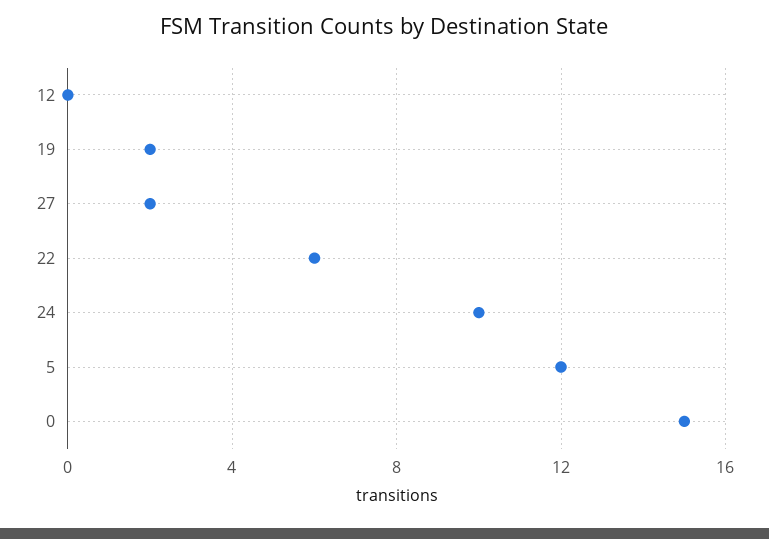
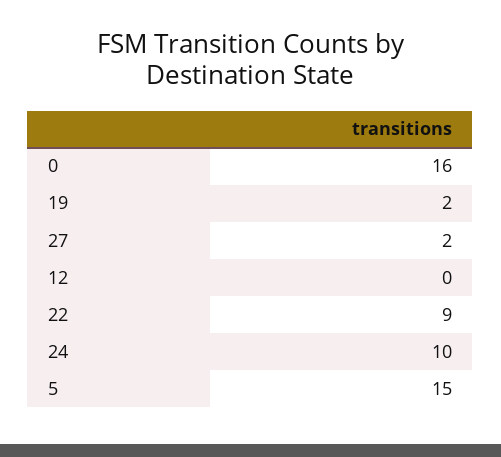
  {
    "12": 0,
    "19": 2,
    "27": 2,
-   "22": 6,
+   "22": 9,
    "24": 10,
-   "5": 12,
+   "5": 15,
-   "0": 15
+   "0": 16
  }

